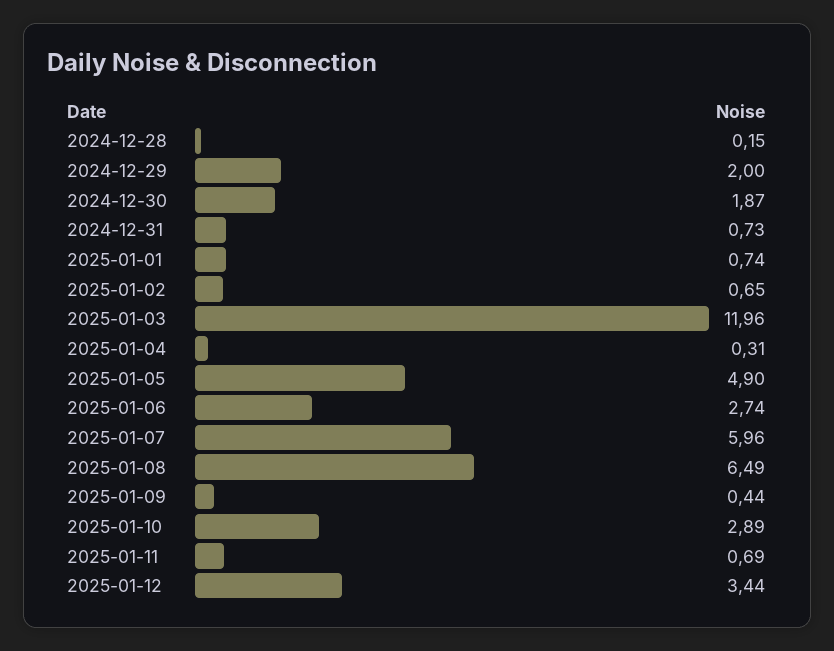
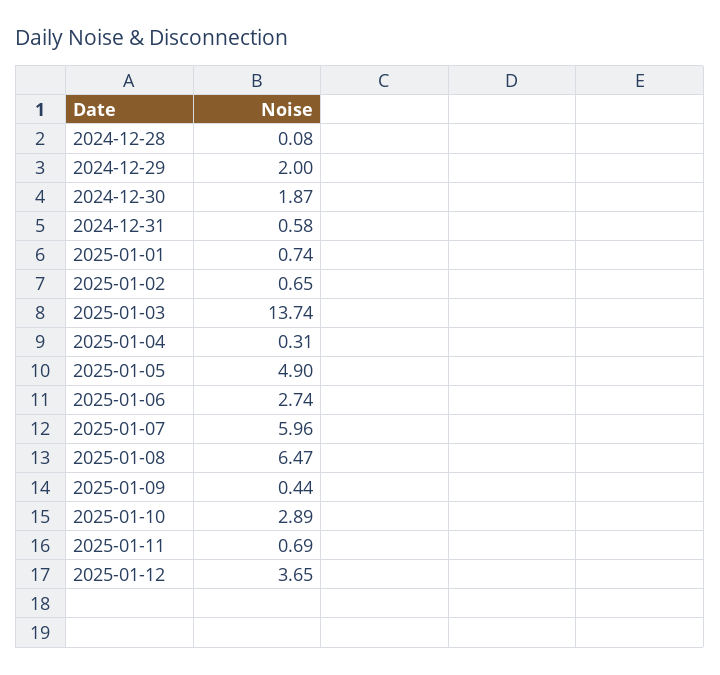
  {
-   "2024-12-28": 0.15,
+   "2024-12-28": 0.08,
    "2024-12-29": 2,
    "2024-12-30": 1.87,
-   "2024-12-31": 0.73,
+   "2024-12-31": 0.58,
    "2025-01-01": 0.74,
    "2025-01-02": 0.65,
-   "2025-01-03": 11.96,
+   "2025-01-03": 13.74,
    "2025-01-04": 0.31,
    "2025-01-05": 4.9,
    "2025-01-06": 2.74,
    "2025-01-07": 5.96,
-   "2025-01-08": 6.49,
+   "2025-01-08": 6.47,
    "2025-01-09": 0.44,
    "2025-01-10": 2.89,
    "2025-01-11": 0.69,
-   "2025-01-12": 3.44
+   "2025-01-12": 3.65
  }

